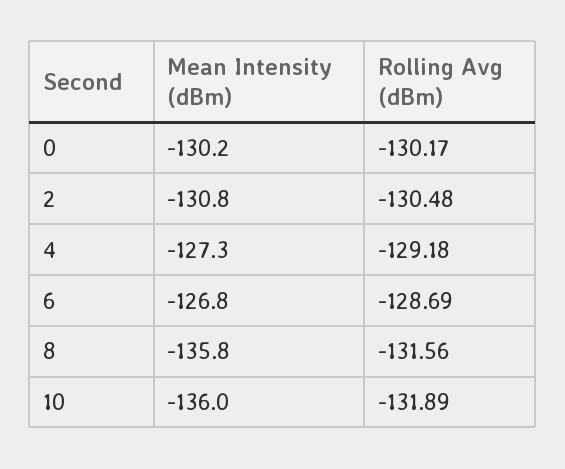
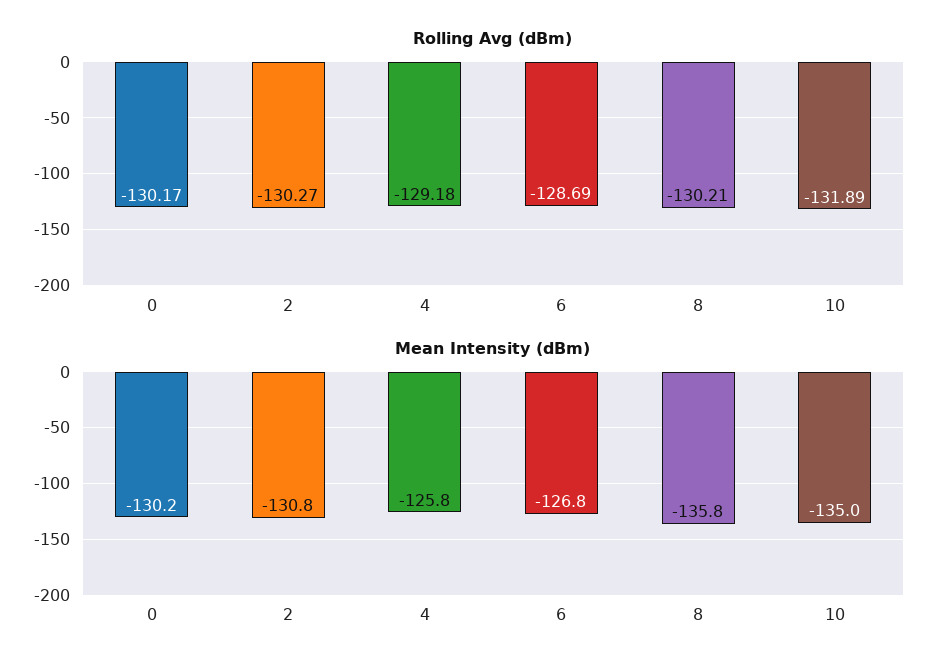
  {
    "Mean Intensity (dBm)": {
      "0": -130.2,
      "2": -130.8,
-     "4": -127.3,
+     "4": -125.8,
      "6": -126.8,
      "8": -135.8,
-     "10": -136
+     "10": -135
    },
    "Rolling Avg (dBm)": {
      "0": -130.17,
-     "2": -130.48,
+     "2": -130.27,
      "4": -129.18,
      "6": -128.69,
-     "8": -131.56,
+     "8": -130.21,
      "10": -131.89
    }
  }

